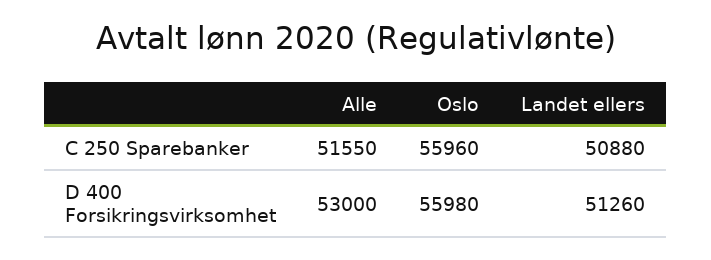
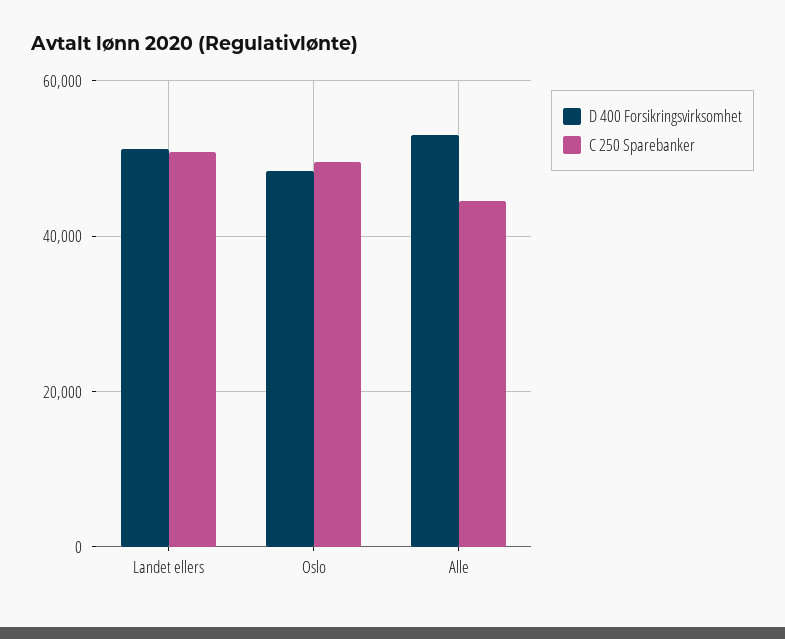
  {
    "C 250 Sparebanker": {
-     "Alle": 51550,
+     "Alle": 44000,
-     "Oslo": 55960,
+     "Oslo": 50000,
      "Landet ellers": 50880
    },
    "D 400 Forsikringsvirksomhet": {
      "Alle": 53000,
-     "Oslo": 55980,
+     "Oslo": 48000,
      "Landet ellers": 51260
    }
  }

